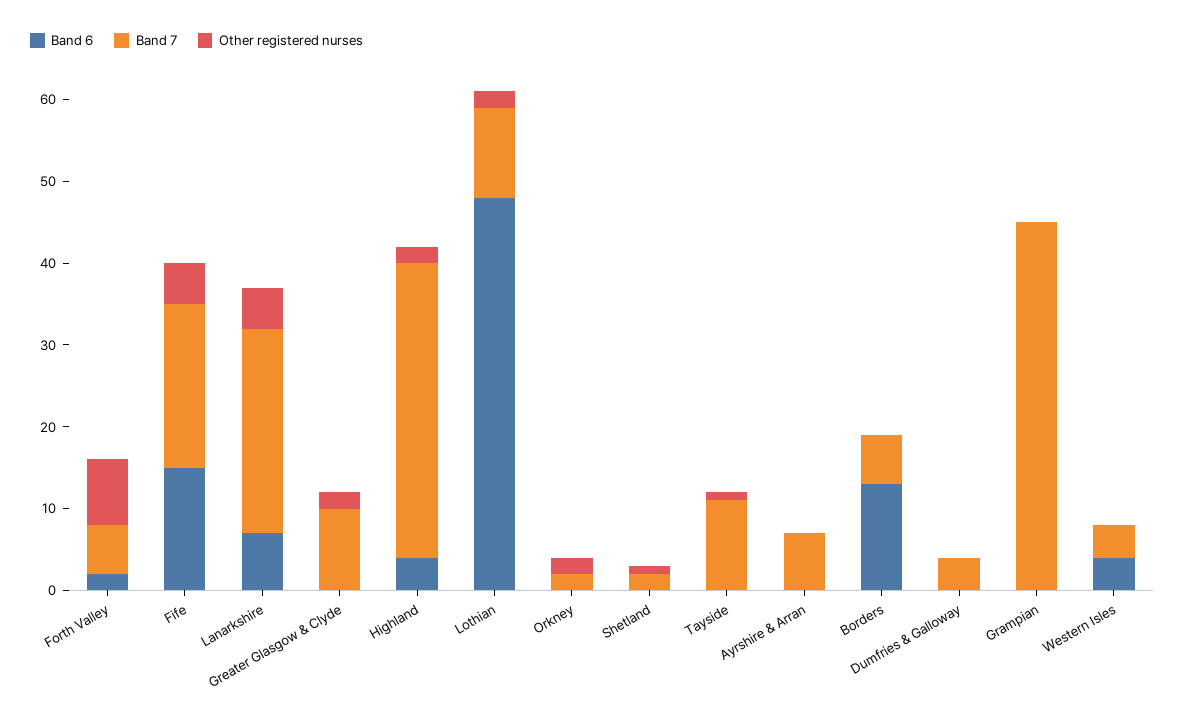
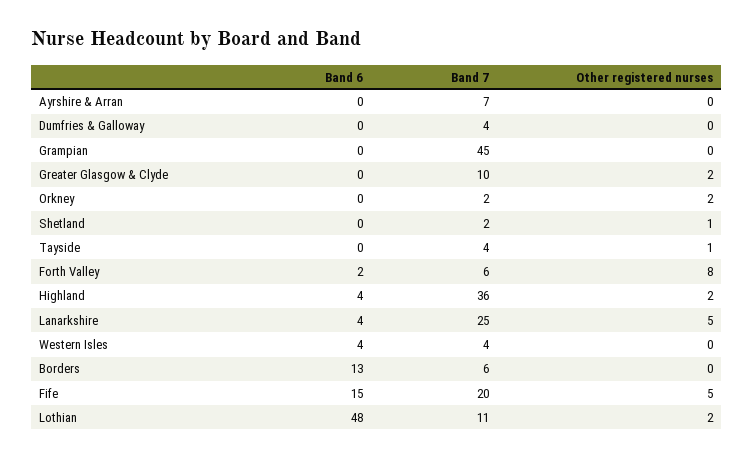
  {
    "Band 6": {
      "Forth Valley": 2,
      "Fife": 15,
-     "Lanarkshire": 7,
+     "Lanarkshire": 4,
      "Greater Glasgow & Clyde": 0,
      "Highland": 4,
      "Lothian": 48,
      "Orkney": 0,
      "Shetland": 0,
      "Tayside": 0,
      "Ayrshire & Arran": 0,
      "Borders": 13,
      "Dumfries & Galloway": 0,
      "Grampian": 0,
      "Western Isles": 4
    },
    "Band 7": {
      "Forth Valley": 6,
      "Fife": 20,
      "Lanarkshire": 25,
      "Greater Glasgow & Clyde": 10,
      "Highland": 36,
      "Lothian": 11,
      "Orkney": 2,
      "Shetland": 2,
-     "Tayside": 11,
+     "Tayside": 4,
      "Ayrshire & Arran": 7,
      "Borders": 6,
      "Dumfries & Galloway": 4,
      "Grampian": 45,
      "Western Isles": 4
    },
    "Other registered nurses": {
      "Forth Valley": 8,
      "Fife": 5,
      "Lanarkshire": 5,
      "Greater Glasgow & Clyde": 2,
      "Highland": 2,
      "Lothian": 2,
      "Orkney": 2,
      "Shetland": 1,
      "Tayside": 1,
      "Ayrshire & Arran": 0,
      "Borders": 0,
      "Dumfries & Galloway": 0,
      "Grampian": 0,
      "Western Isles": 0
    }
  }

